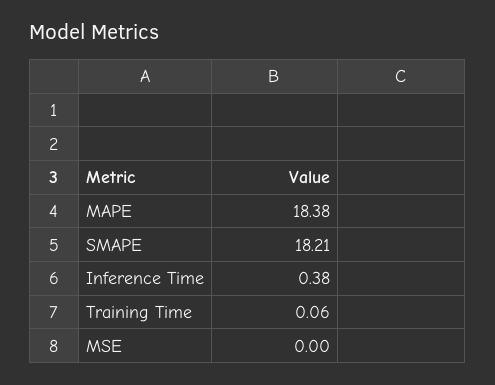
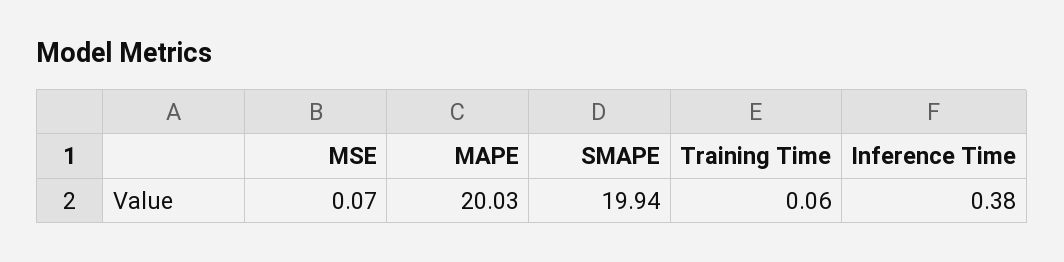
  {
-   "MAPE": 18.38,
+   "MAPE": 20.03,
-   "SMAPE": 18.21,
+   "SMAPE": 19.94,
    "Inference Time": 0.38,
    "Training Time": 0.06,
-   "MSE": 0
+   "MSE": 0.07
  }

